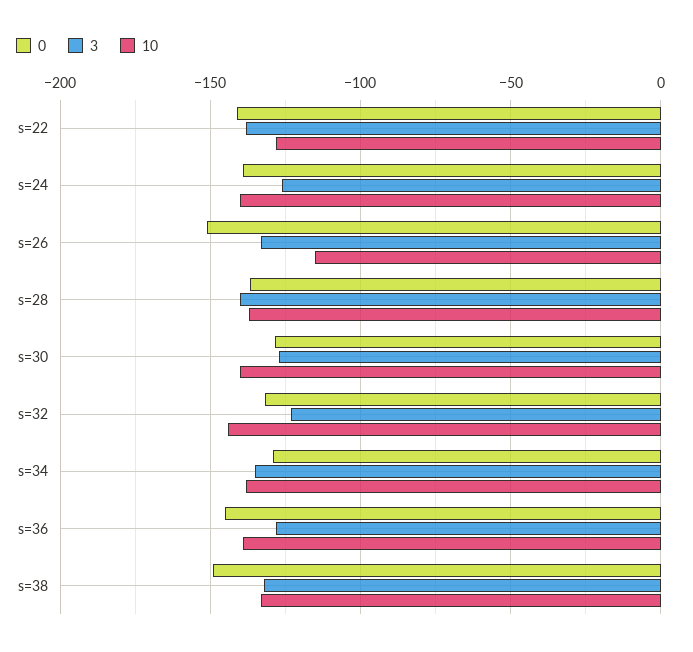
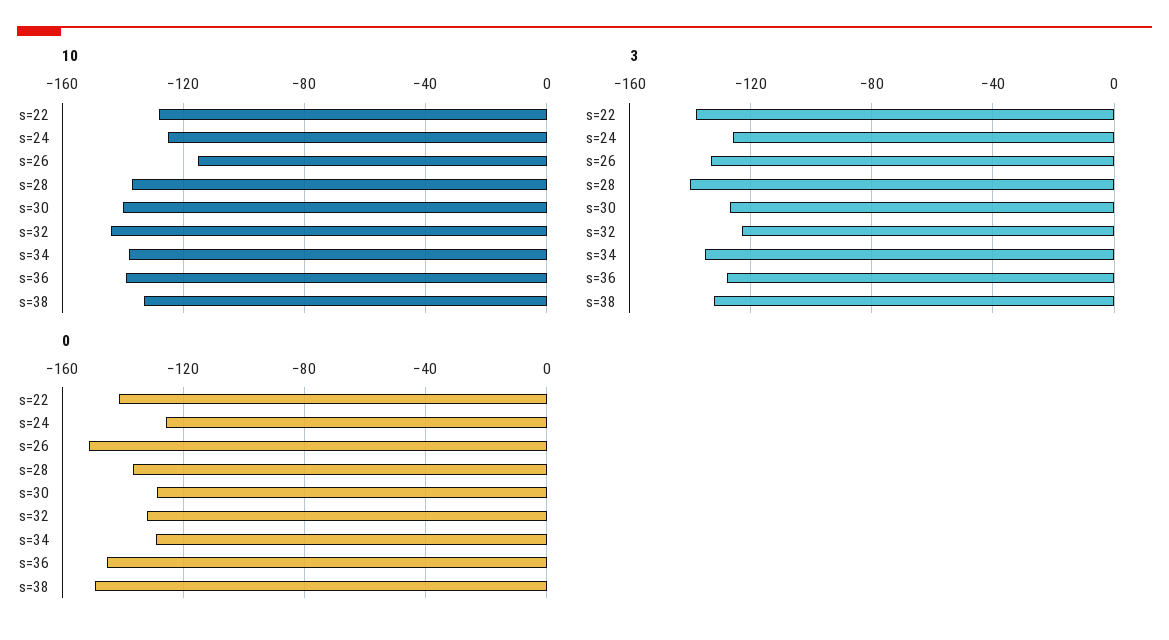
  {
    "0": {
      "s=22": -140,
-     "s=24": -140,
+     "s=24": -125,
      "s=26": -150,
      "s=28": -135,
      "s=30": -130,
      "s=32": -130,
      "s=34": -130,
      "s=36": -145,
      "s=38": -150
    },
    "3": {
      "s=22": -140,
      "s=24": -125,
      "s=26": -135,
      "s=28": -140,
      "s=30": -125,
      "s=32": -125,
      "s=34": -135,
      "s=36": -130,
      "s=38": -130
    },
    "10": {
      "s=22": -130,
-     "s=24": -140,
+     "s=24": -125,
      "s=26": -115,
      "s=28": -135,
      "s=30": -140,
      "s=32": -145,
      "s=34": -140,
      "s=36": -140,
      "s=38": -135
    }
  }

